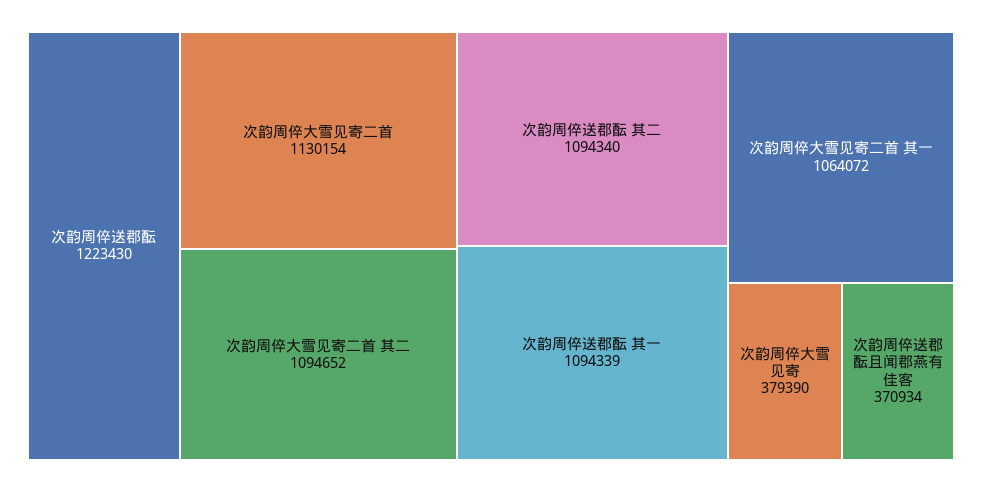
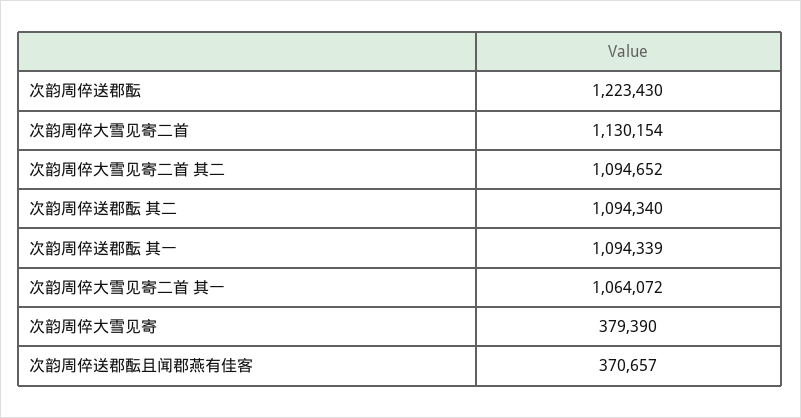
  {
    "次韵周倅送郡酝": 1223430,
    "次韵周倅大雪见寄二首": 1130154,
    "次韵周倅大雪见寄二首 其二": 1094652,
    "次韵周倅送郡酝 其二": 1094340,
    "次韵周倅送郡酝 其一": 1094339,
    "次韵周倅大雪见寄二首 其一": 1064072,
    "次韵周倅大雪见寄": 379390,
-   "次韵周倅送郡酝且闻郡燕有佳客": 370934
+   "次韵周倅送郡酝且闻郡燕有佳客": 370657
  }

